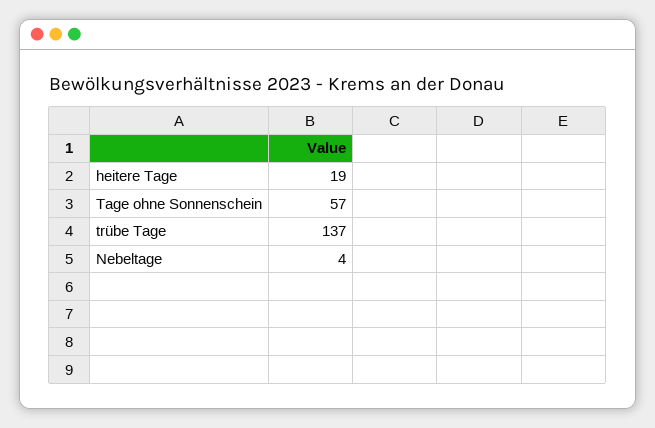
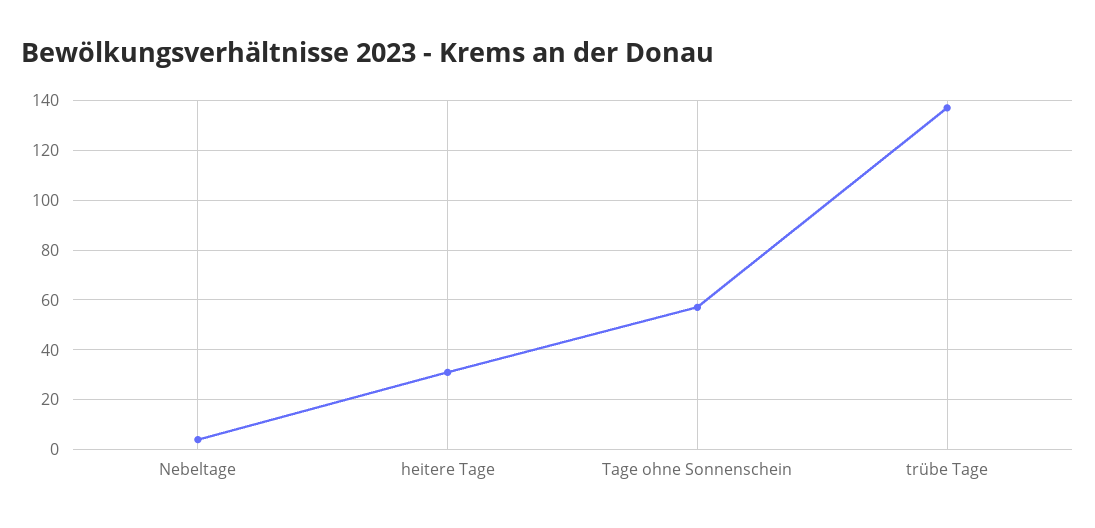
  {
-   "heitere Tage": 19,
+   "heitere Tage": 30,
    "Tage ohne Sonnenschein": 57,
    "trübe Tage": 137,
    "Nebeltage": 4
  }

